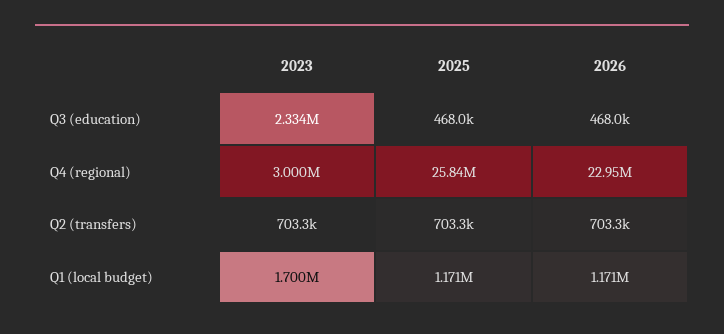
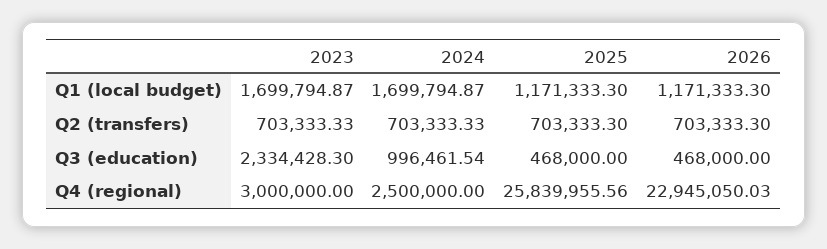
  {
    "2023": {
      "Q3 (education)": 2334428.3,
      "Q4 (regional)": 3000000,
      "Q2 (transfers)": 703333.33,
      "Q1 (local budget)": 1699794.87
    },
    "2025": {
      "Q3 (education)": 468000,
      "Q4 (regional)": 25839955.56,
      "Q2 (transfers)": 703333.3,
      "Q1 (local budget)": 1171333.3
    },
    "2026": {
      "Q3 (education)": 468000,
      "Q4 (regional)": 22945050.03,
      "Q2 (transfers)": 703333.3,
      "Q1 (local budget)": 1171333.3
-   }
+   },
+   "2024": {
+     "Q1 (local budget)": 1699794.87,
+     "Q2 (transfers)": 703333.33,
+     "Q3 (education)": 996461.54,
+     "Q4 (regional)": 2500000
+   }
  }

